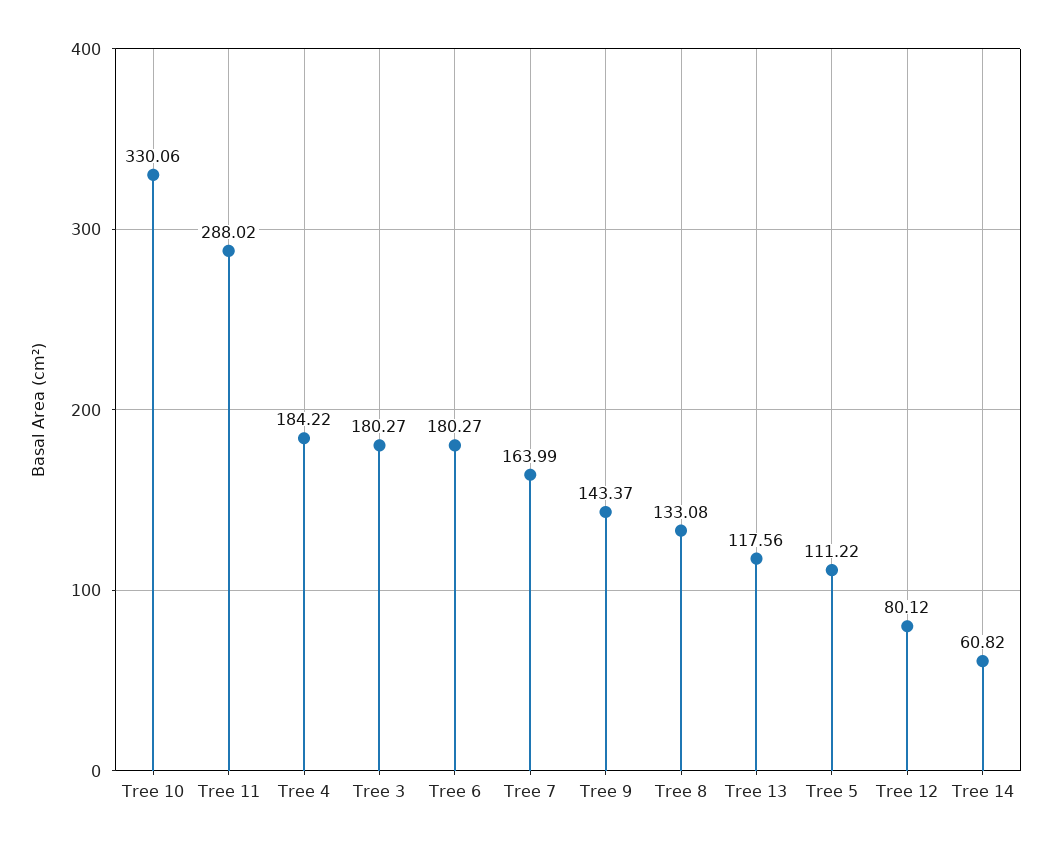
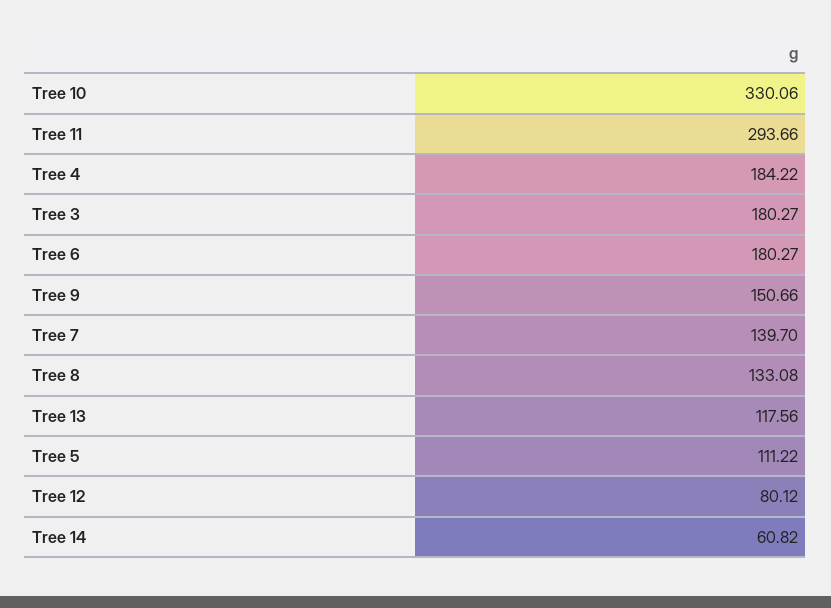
  {
    "Tree 10": 330.06,
-   "Tree 11": 288.02,
+   "Tree 11": 293.66,
    "Tree 4": 184.22,
    "Tree 3": 180.27,
    "Tree 6": 180.27,
-   "Tree 7": 163.99,
+   "Tree 7": 139.7,
-   "Tree 9": 143.37,
+   "Tree 9": 150.66,
    "Tree 8": 133.08,
    "Tree 13": 117.56,
    "Tree 5": 111.22,
    "Tree 12": 80.12,
    "Tree 14": 60.82
  }

